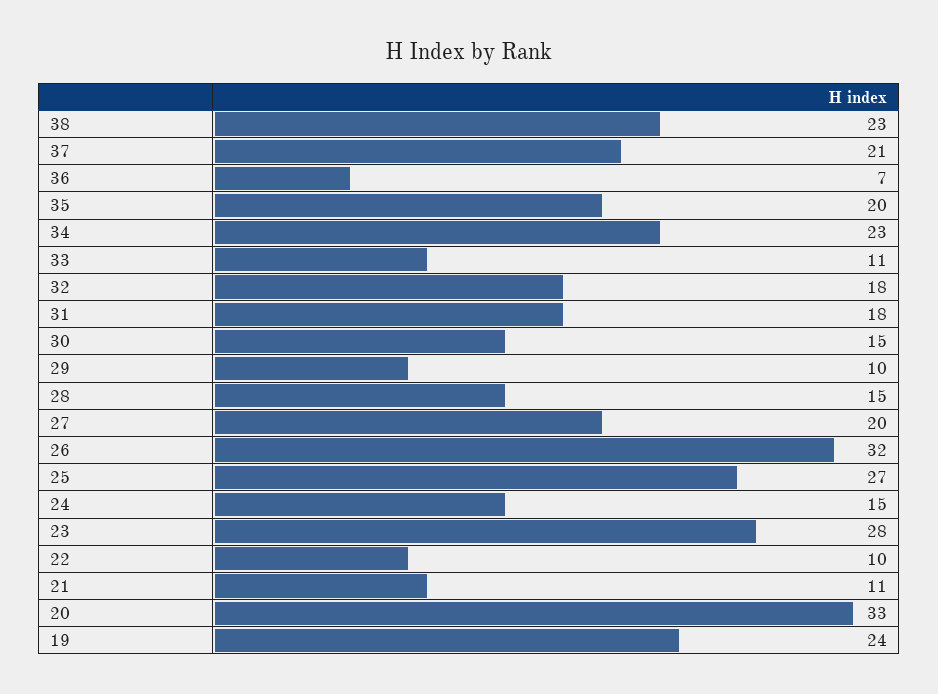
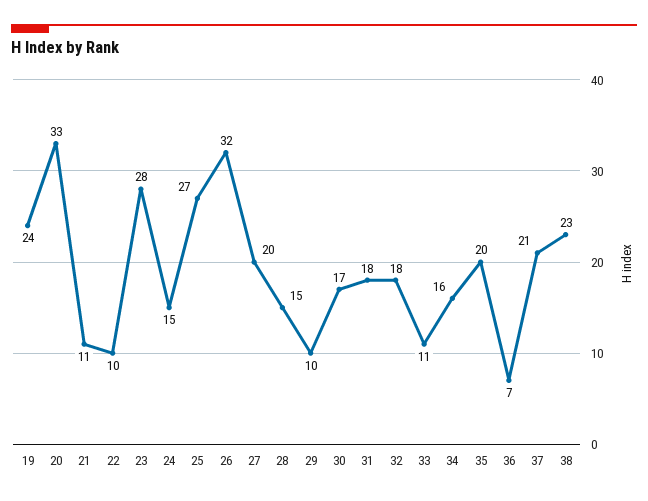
  {
    "38": 23,
    "37": 21,
    "36": 7,
    "35": 20,
-   "34": 23,
+   "34": 16,
    "33": 11,
    "32": 18,
    "31": 18,
-   "30": 15,
+   "30": 17,
    "29": 10,
    "28": 15,
    "27": 20,
    "26": 32,
    "25": 27,
    "24": 15,
    "23": 28,
    "22": 10,
    "21": 11,
    "20": 33,
    "19": 24
  }

